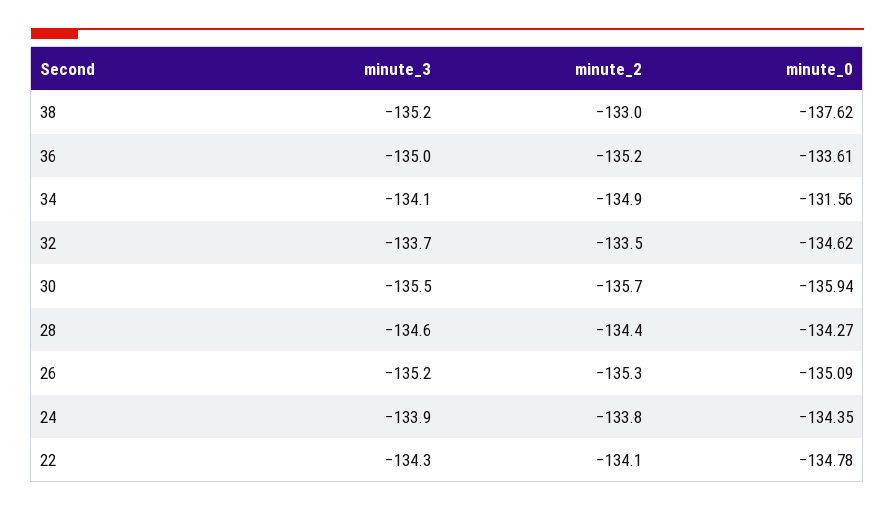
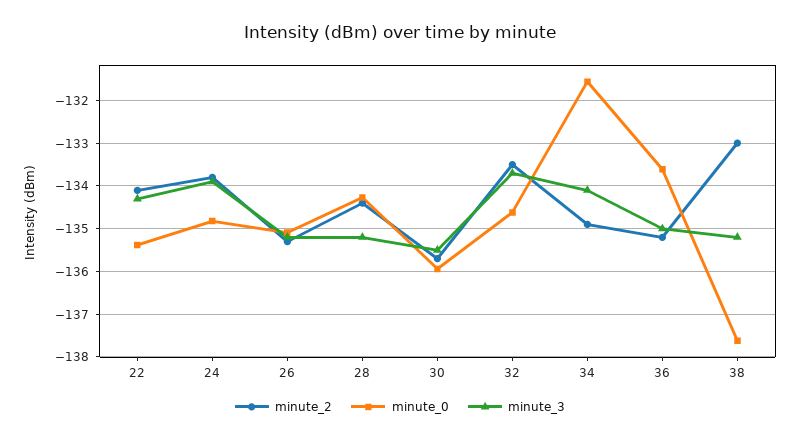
  {
    "minute_3": {
      "38": -135.2,
      "36": -135,
      "34": -134.1,
      "32": -133.7,
      "30": -135.5,
-     "28": -134.6,
+     "28": -135.2,
      "26": -135.2,
      "24": -133.9,
      "22": -134.3
    },
    "minute_2": {
      "38": -133,
      "36": -135.2,
      "34": -134.9,
      "32": -133.5,
      "30": -135.7,
      "28": -134.4,
      "26": -135.3,
      "24": -133.8,
      "22": -134.1
    },
    "minute_0": {
      "38": -137.62,
      "36": -133.61,
      "34": -131.56,
      "32": -134.62,
      "30": -135.94,
      "28": -134.27,
      "26": -135.09,
-     "24": -134.35,
+     "24": -134.8,
-     "22": -134.78
+     "22": -135.4
    }
  }

